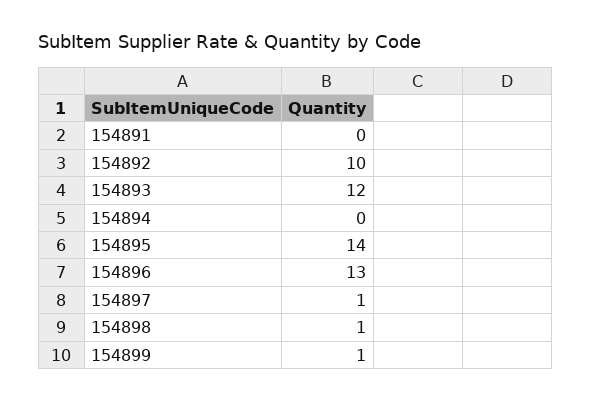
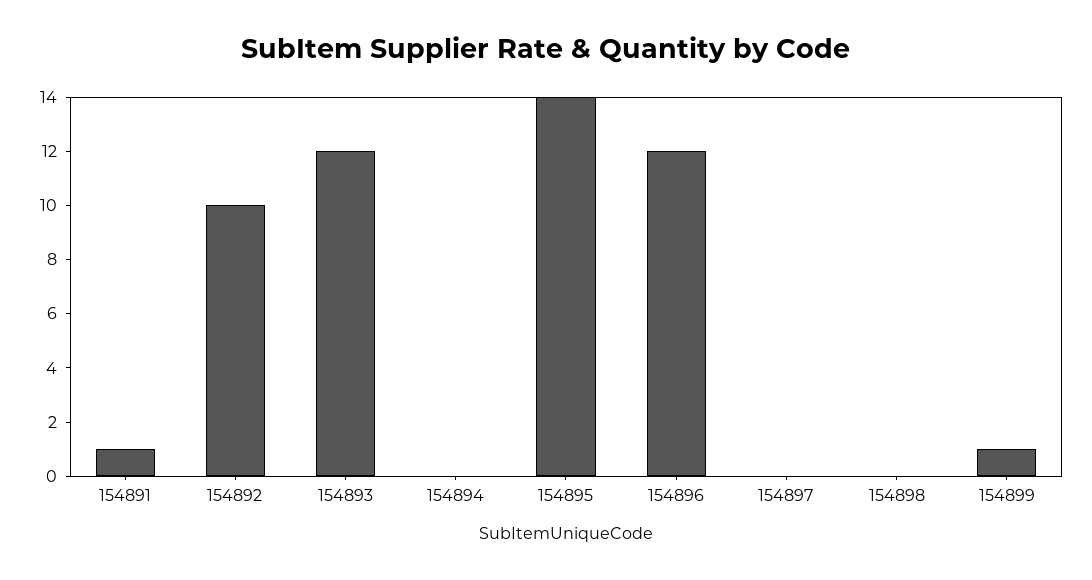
  {
-   "154891": 0,
+   "154891": 1,
    "154892": 10,
    "154893": 12,
    "154894": 0,
    "154895": 14,
-   "154896": 13,
+   "154896": 12,
-   "154897": 1,
+   "154897": 0,
-   "154898": 1,
+   "154898": 0,
    "154899": 1
  }

